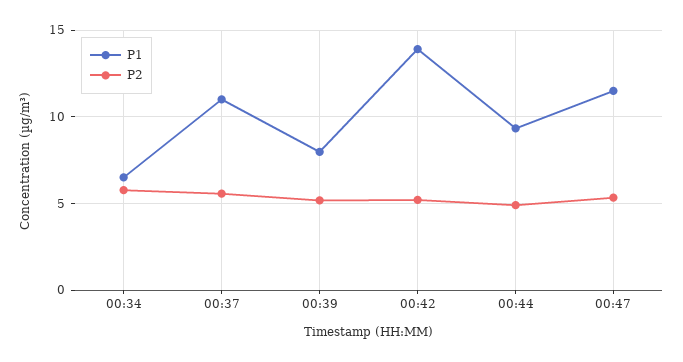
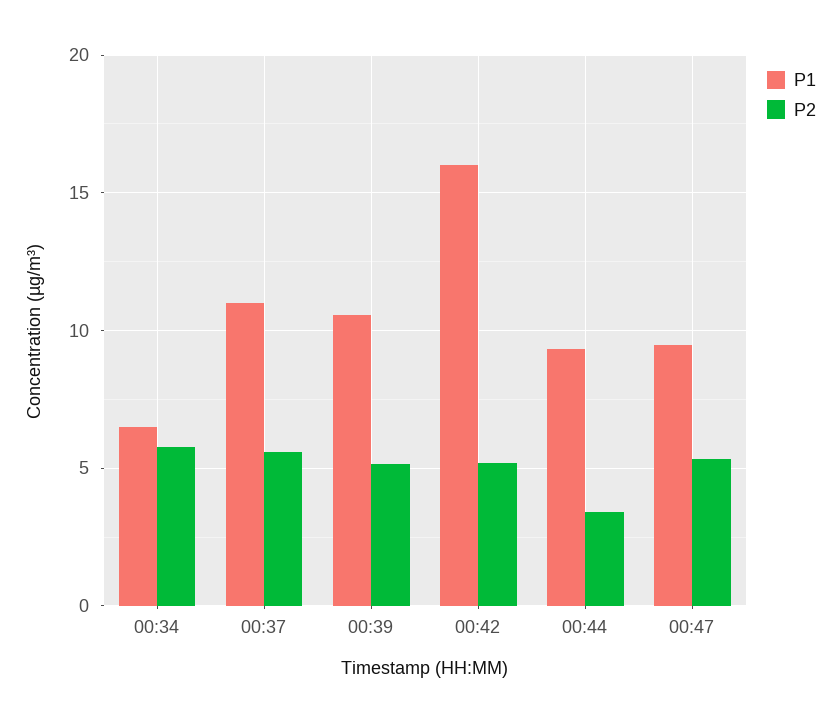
  {
    "P1": {
      "00:34": 6.5,
      "00:37": 11,
-     "00:39": 8,
+     "00:39": 10.5,
-     "00:42": 14,
+     "00:42": 16,
      "00:44": 9.5,
-     "00:47": 11.5
+     "00:47": 9.5
    },
    "P2": {
      "00:34": 6,
      "00:37": 5.5,
      "00:39": 5,
      "00:42": 5,
-     "00:44": 5,
+     "00:44": 3.5,
      "00:47": 5.5
    }
  }

